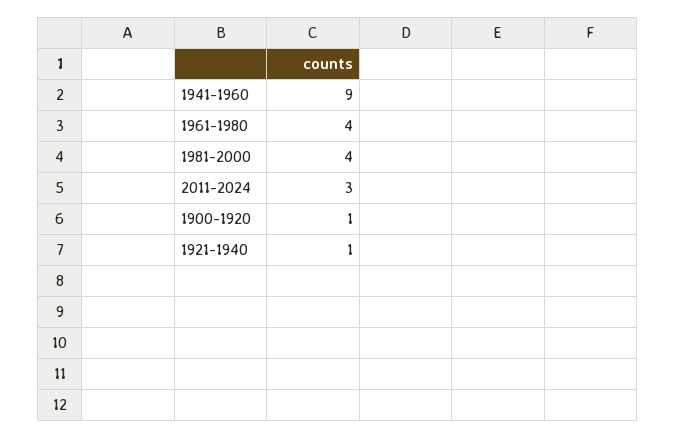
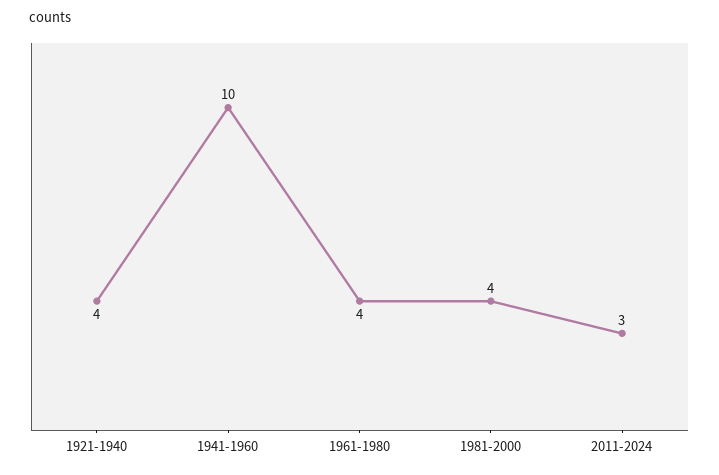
  {
-   "1941-1960": 9,
+   "1941-1960": 10,
    "1961-1980": 4,
    "1981-2000": 4,
    "2011-2024": 3,
-   "1900-1920": 1,
-   "1921-1940": 1
+   "1921-1940": 4
  }

